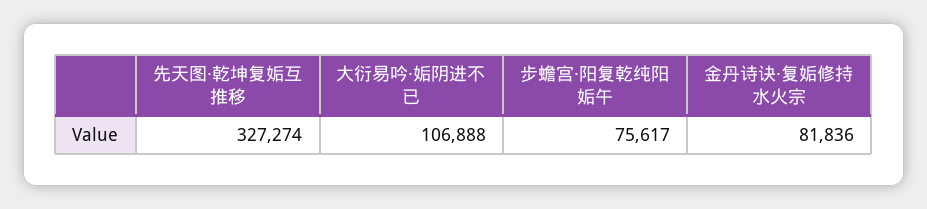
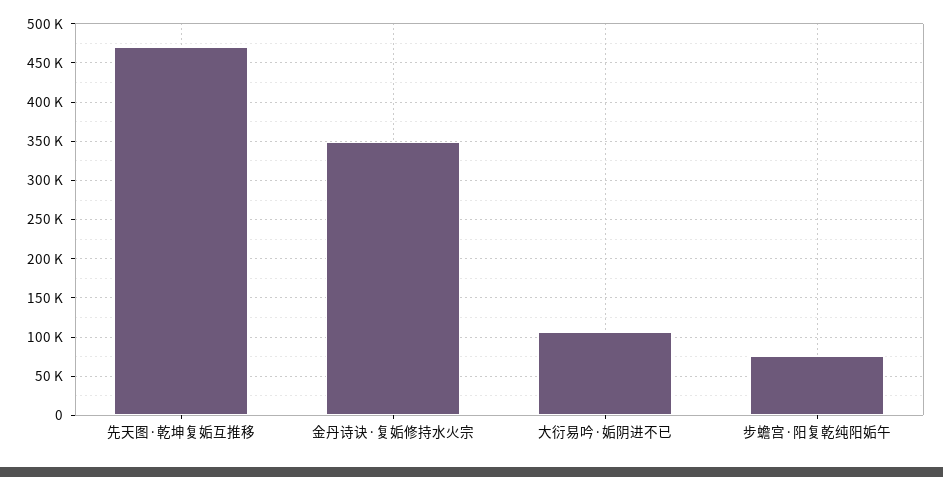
  {
-   "先天图·乾坤复姤互推移": 327274,
+   "先天图·乾坤复姤互推移": 470000,
    "大衍易吟·姤阴进不已": 106888,
    "步蟾宫·阳复乾纯阳姤午": 75617,
-   "金丹诗诀·复姤修持水火宗": 81836
+   "金丹诗诀·复姤修持水火宗": 350000
  }

